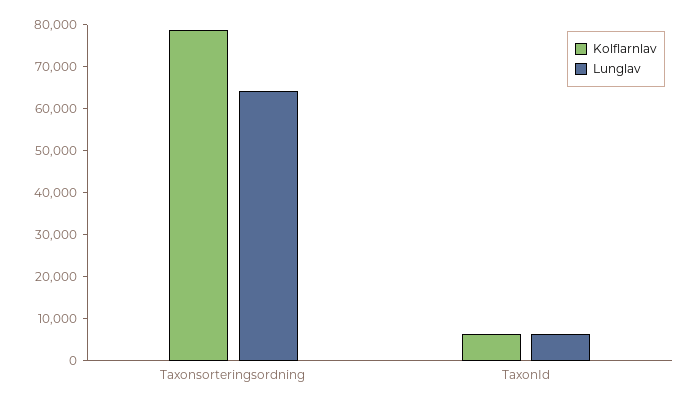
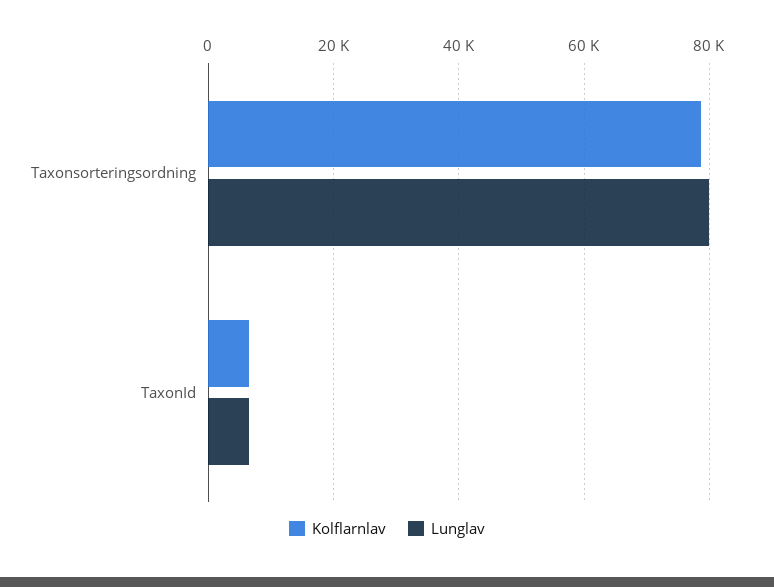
  {
    "Kolflarnlav": {
      "Taxonsorteringsordning": 78000,
      "TaxonId": 6000
    },
    "Lunglav": {
-     "Taxonsorteringsordning": 64000,
+     "Taxonsorteringsordning": 80000,
      "TaxonId": 6000
    }
  }

